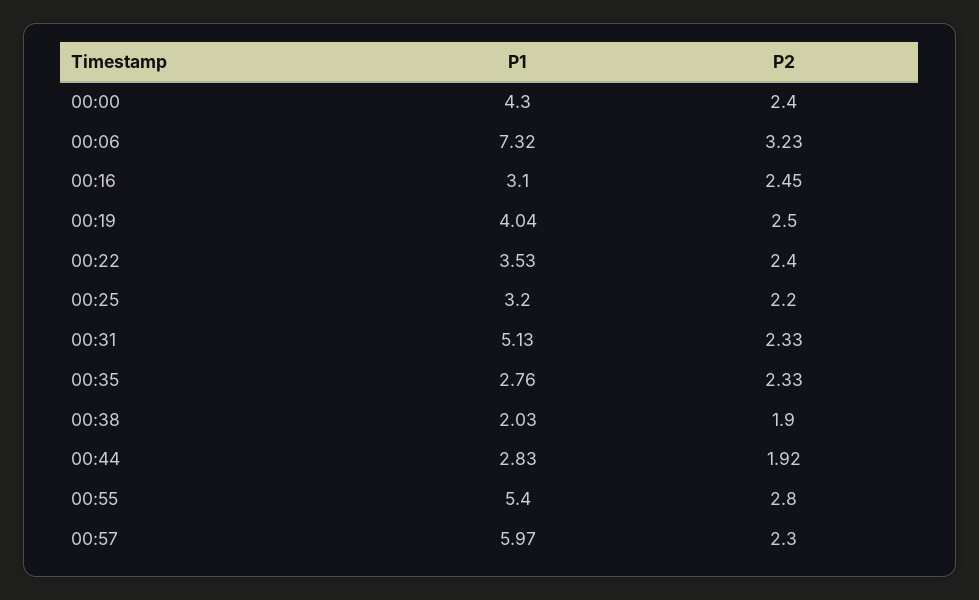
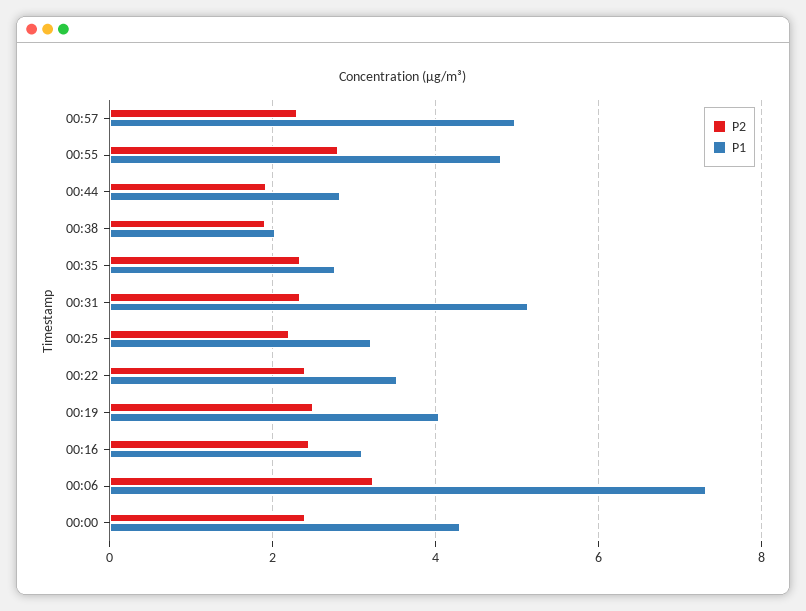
  {
    "P1": {
      "00:00": 4.3,
      "00:06": 7.32,
      "00:16": 3.1,
      "00:19": 4.04,
      "00:22": 3.53,
      "00:25": 3.2,
      "00:31": 5.13,
      "00:35": 2.76,
      "00:38": 2.03,
      "00:44": 2.83,
-     "00:55": 5.4,
+     "00:55": 4.8,
-     "00:57": 5.97
+     "00:57": 5
    },
    "P2": {
      "00:00": 2.4,
      "00:06": 3.23,
      "00:16": 2.45,
      "00:19": 2.5,
      "00:22": 2.4,
      "00:25": 2.2,
      "00:31": 2.33,
      "00:35": 2.33,
      "00:38": 1.9,
      "00:44": 1.92,
      "00:55": 2.8,
      "00:57": 2.3
    }
  }

